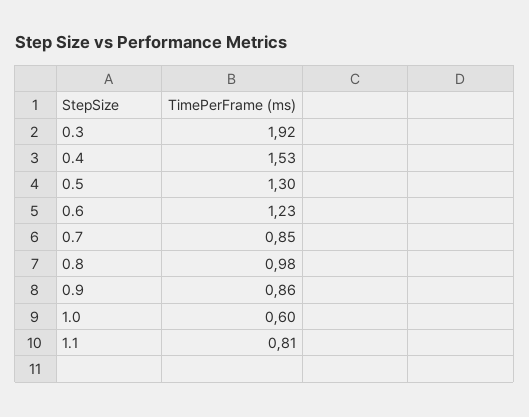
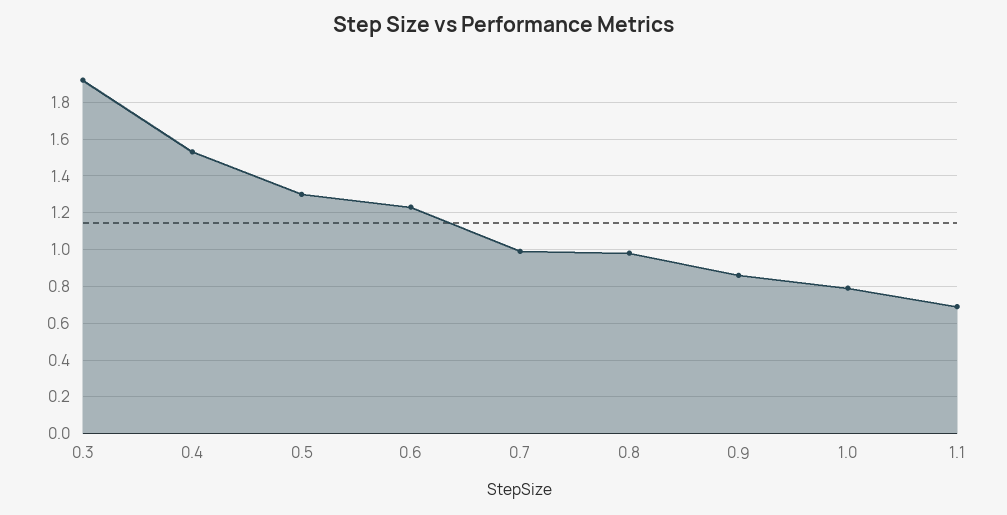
  {
    "0.3": 1.92,
    "0.4": 1.53,
    "0.5": 1.3,
    "0.6": 1.23,
-   "0.7": 0.85,
+   "0.7": 1,
    "0.8": 0.98,
    "0.9": 0.86,
-   "1.0": 0.6,
+   "1.0": 0.8,
-   "1.1": 0.81
+   "1.1": 0.7
  }

